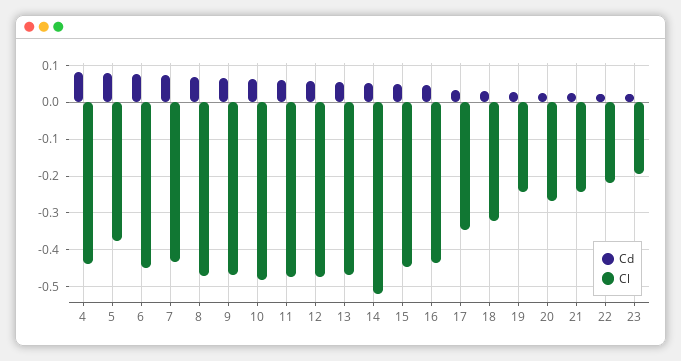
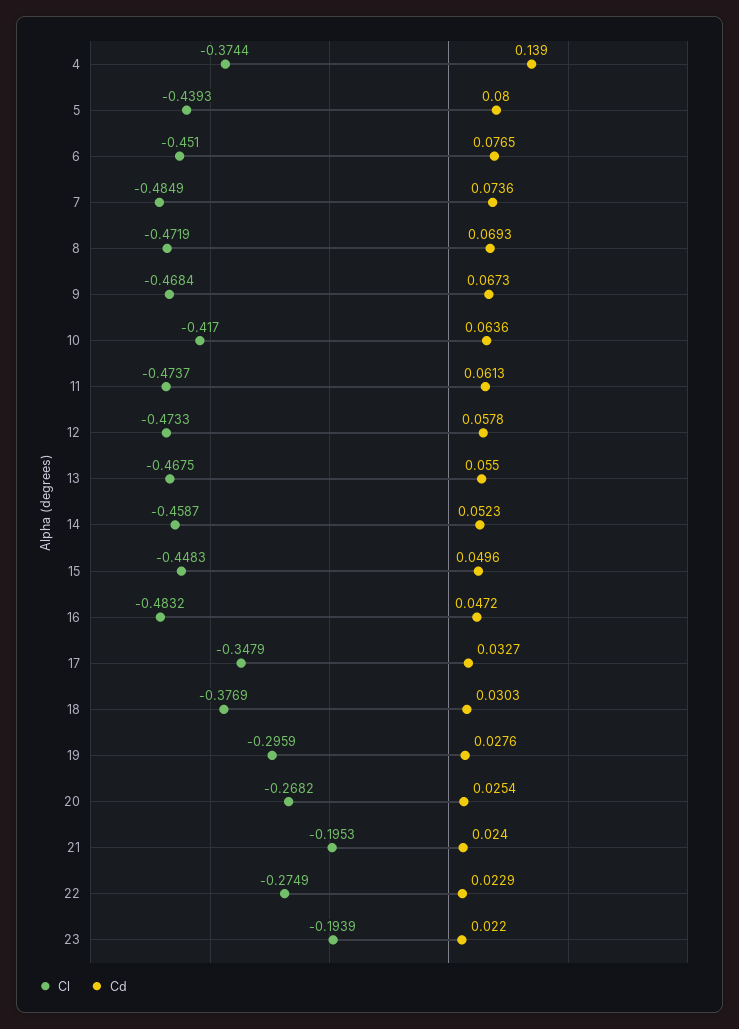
  {
    "Cd": {
-     "4": 0.08,
+     "4": 0.139,
      "5": 0.08,
      "6": 0.0765,
      "7": 0.0736,
      "8": 0.0693,
      "9": 0.0673,
      "10": 0.0636,
      "11": 0.0613,
      "12": 0.0578,
      "13": 0.055,
      "14": 0.0523,
      "15": 0.0496,
      "16": 0.0472,
      "17": 0.0327,
      "18": 0.0303,
      "19": 0.0276,
      "20": 0.0254,
      "21": 0.024,
      "22": 0.0229,
      "23": 0.022
    },
    "Cl": {
-     "4": -0.44,
+     "4": -0.3744,
-     "5": -0.38,
+     "5": -0.4393,
      "6": -0.451,
-     "7": -0.44,
+     "7": -0.4849,
      "8": -0.4719,
      "9": -0.4684,
-     "10": -0.48,
+     "10": -0.417,
      "11": -0.4737,
      "12": -0.4733,
      "13": -0.4675,
-     "14": -0.52,
+     "14": -0.4587,
      "15": -0.4483,
-     "16": -0.44,
+     "16": -0.4832,
      "17": -0.3479,
-     "18": -0.32,
+     "18": -0.3769,
-     "19": -0.24,
+     "19": -0.2959,
      "20": -0.2682,
-     "21": -0.24,
+     "21": -0.1953,
-     "22": -0.22,
+     "22": -0.2749,
      "23": -0.1939
    }
  }

